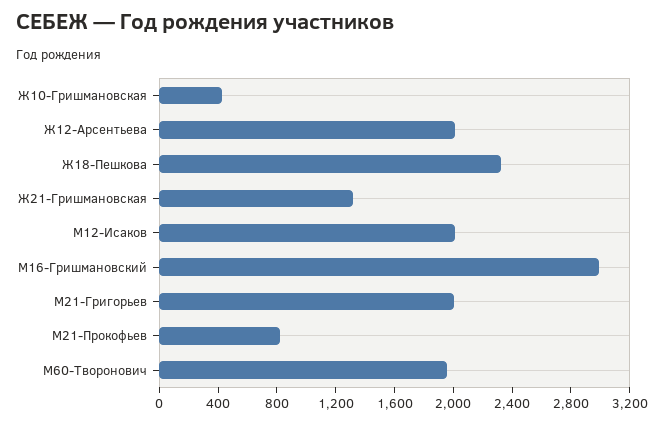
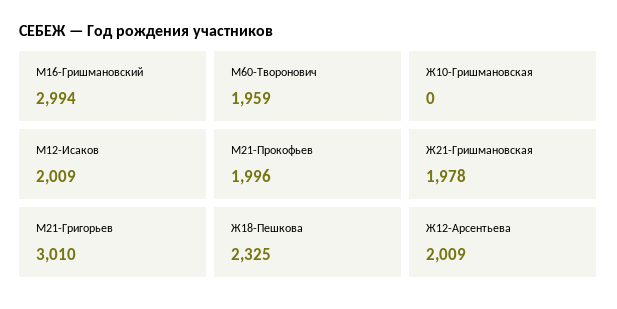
  {
-   "Ж10-Гришмановская": 400,
+   "Ж10-Гришмановская": 0,
    "Ж12-Арсентьева": 2009,
    "Ж18-Пешкова": 2325,
-   "Ж21-Гришмановская": 1300,
+   "Ж21-Гришмановская": 1978,
    "М12-Исаков": 2009,
    "М16-Гришмановский": 2994,
-   "М21-Григорьев": 2000,
+   "М21-Григорьев": 3010,
-   "М21-Прокофьев": 800,
+   "М21-Прокофьев": 1996,
    "М60-Творонович": 1959
  }

